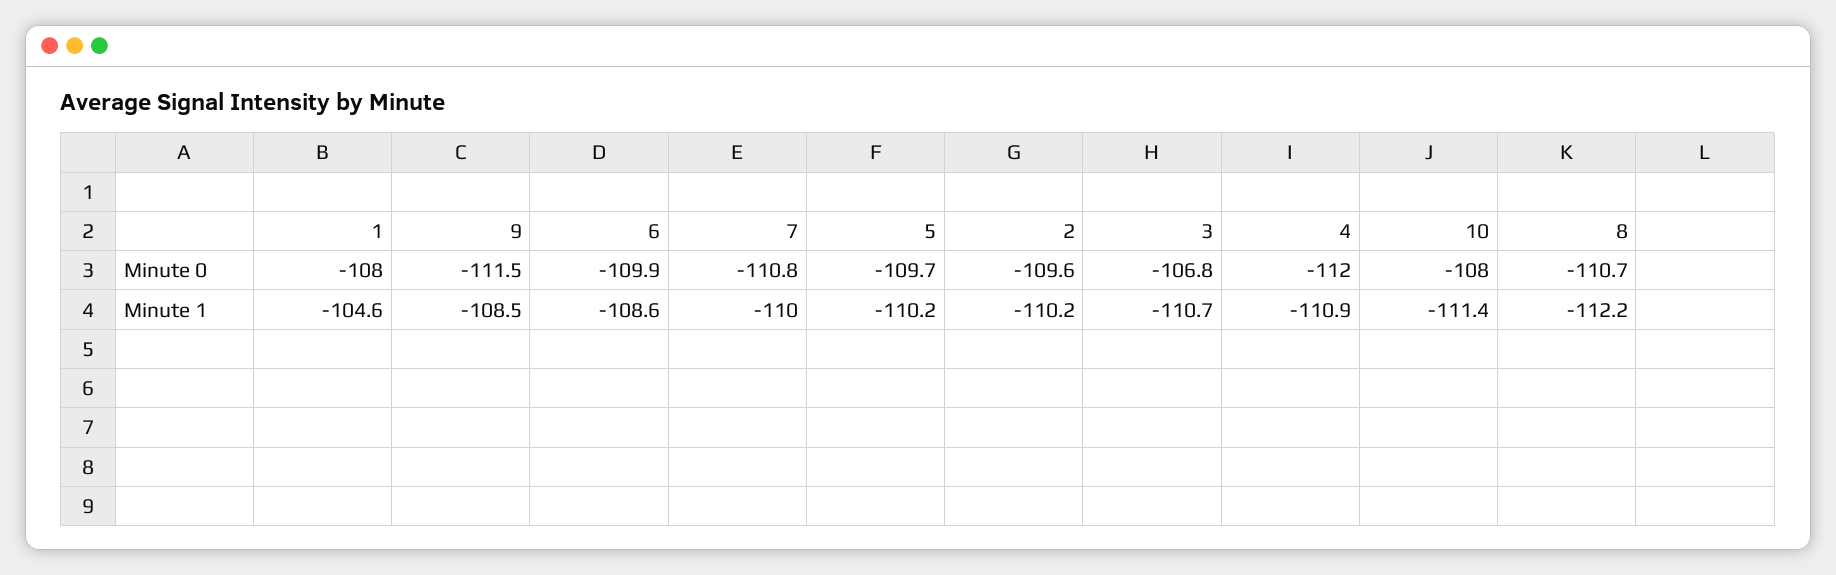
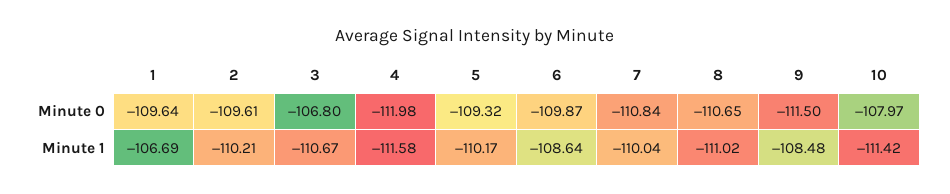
  {
    "1": {
-     "Minute 0": -108,
+     "Minute 0": -109.64,
-     "Minute 1": -104.6
+     "Minute 1": -106.69
    },
    "9": {
      "Minute 0": -111.5,
      "Minute 1": -108.48
    },
    "6": {
      "Minute 0": -109.87,
      "Minute 1": -108.64
    },
    "7": {
      "Minute 0": -110.84,
      "Minute 1": -110.04
    },
    "5": {
-     "Minute 0": -109.7,
+     "Minute 0": -109.32,
      "Minute 1": -110.17
    },
    "2": {
      "Minute 0": -109.61,
      "Minute 1": -110.21
    },
    "3": {
      "Minute 0": -106.8,
      "Minute 1": -110.67
    },
    "4": {
      "Minute 0": -111.98,
-     "Minute 1": -110.9
+     "Minute 1": -111.58
    },
    "10": {
      "Minute 0": -107.97,
      "Minute 1": -111.42
    },
    "8": {
      "Minute 0": -110.65,
-     "Minute 1": -112.2
+     "Minute 1": -111.02
    }
  }

